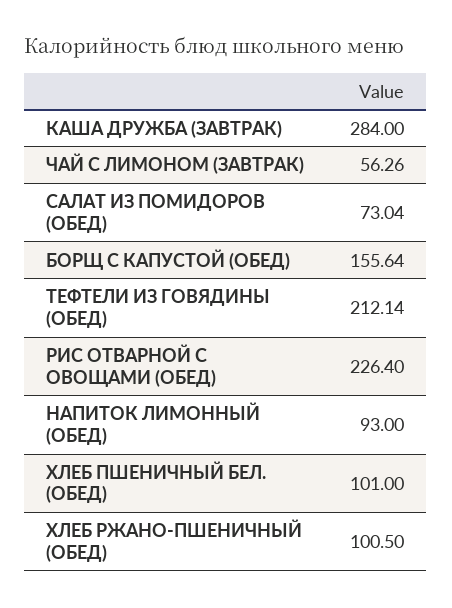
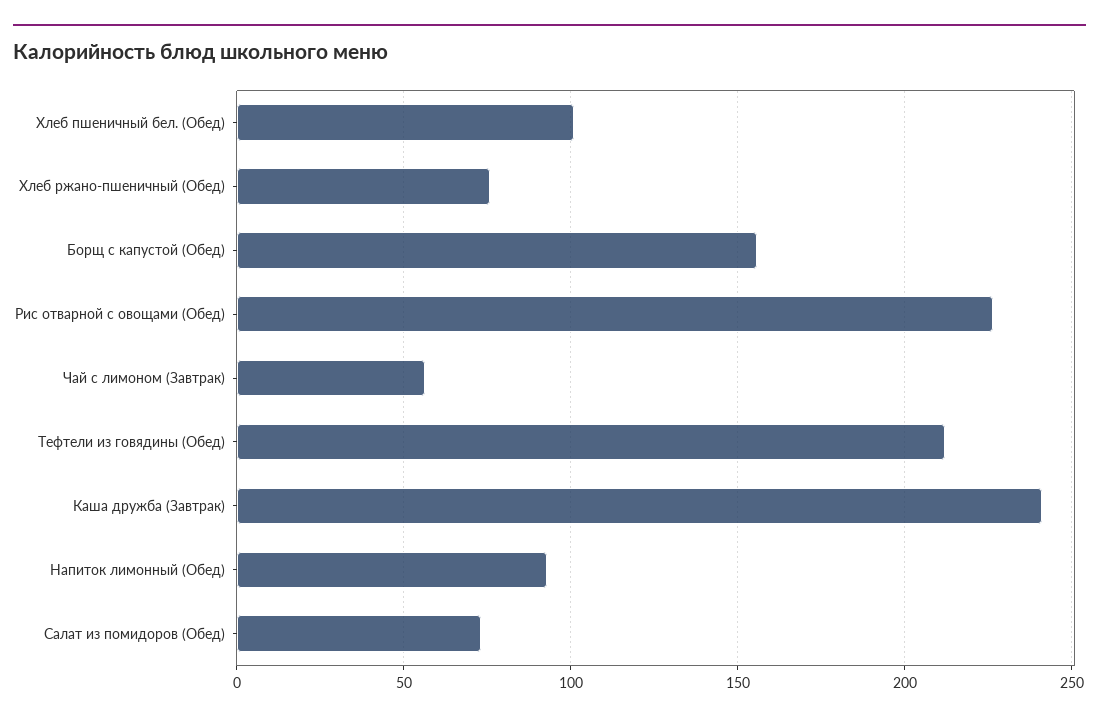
  {
-   "КАША ДРУЖБА (ЗАВТРАК)": 284,
+   "КАША ДРУЖБА (ЗАВТРАК)": 240,
    "ЧАЙ С ЛИМОНОМ (ЗАВТРАК)": 56.26,
    "САЛАТ ИЗ ПОМИДОРОВ (ОБЕД)": 73.04,
    "БОРЩ С КАПУСТОЙ (ОБЕД)": 155.64,
    "ТЕФТЕЛИ ИЗ ГОВЯДИНЫ (ОБЕД)": 212.14,
    "РИС ОТВАРНОЙ С ОВОЩАМИ (ОБЕД)": 226.4,
    "НАПИТОК ЛИМОННЫЙ (ОБЕД)": 93,
    "ХЛЕБ ПШЕНИЧНЫЙ БЕЛ. (ОБЕД)": 101,
-   "ХЛЕБ РЖАНО-ПШЕНИЧНЫЙ (ОБЕД)": 100.5
+   "ХЛЕБ РЖАНО-ПШЕНИЧНЫЙ (ОБЕД)": 75
  }

